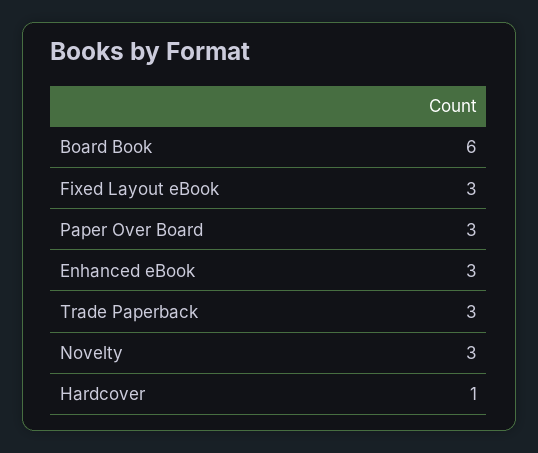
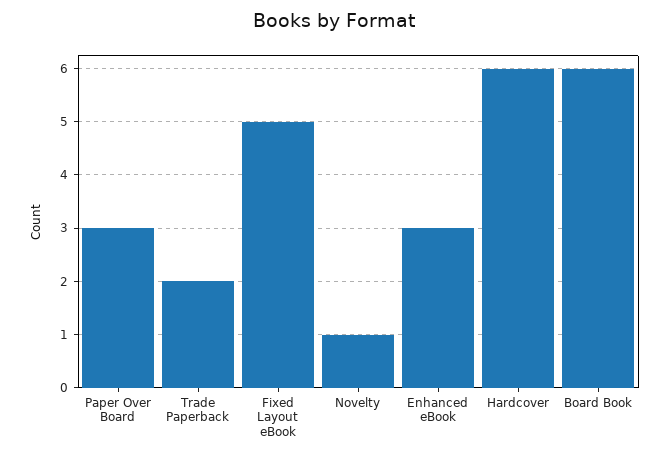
  {
    "Board Book": 6,
-   "Fixed Layout eBook": 3,
+   "Fixed Layout eBook": 5,
    "Paper Over Board": 3,
    "Enhanced eBook": 3,
-   "Trade Paperback": 3,
+   "Trade Paperback": 2,
-   "Novelty": 3,
+   "Novelty": 1,
-   "Hardcover": 1
+   "Hardcover": 6
  }

